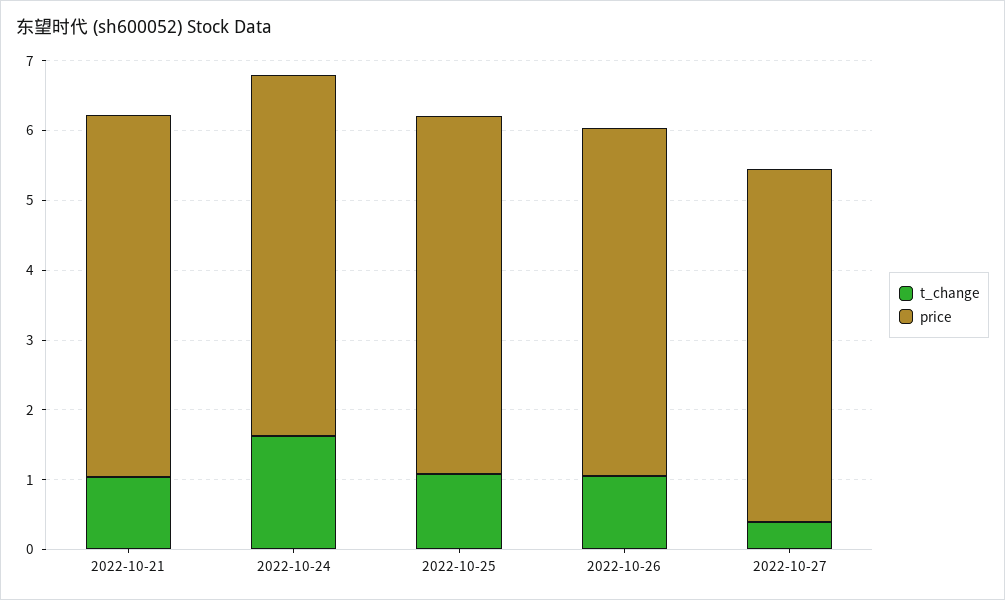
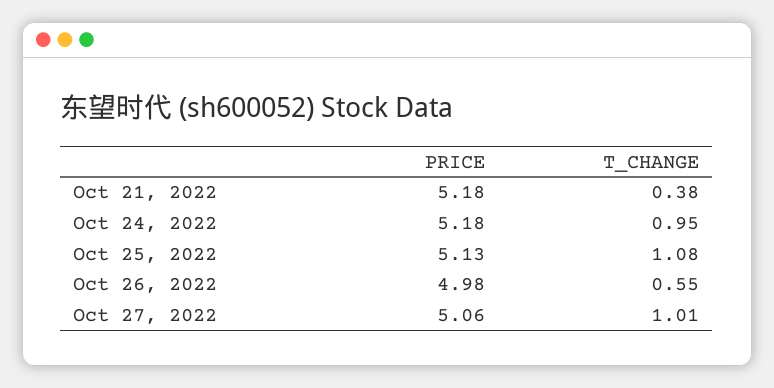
  {
    "t_change": {
-     "2022-10-21": 1,
+     "2022-10-21": 0.38,
-     "2022-10-24": 1.6,
+     "2022-10-24": 0.95,
      "2022-10-25": 1.08,
-     "2022-10-26": 1,
+     "2022-10-26": 0.55,
-     "2022-10-27": 0.4
+     "2022-10-27": 1.01
    },
    "price": {
      "2022-10-21": 5.18,
      "2022-10-24": 5.18,
      "2022-10-25": 5.13,
      "2022-10-26": 4.98,
      "2022-10-27": 5.06
    }
  }

